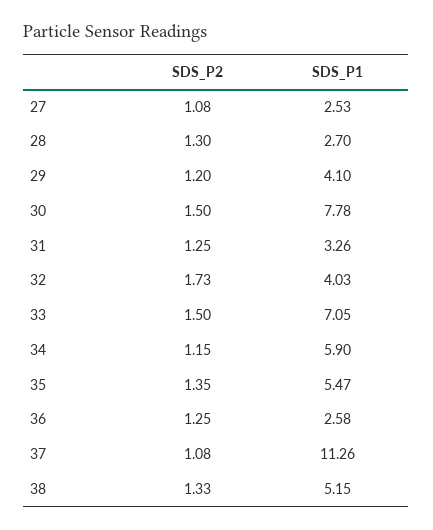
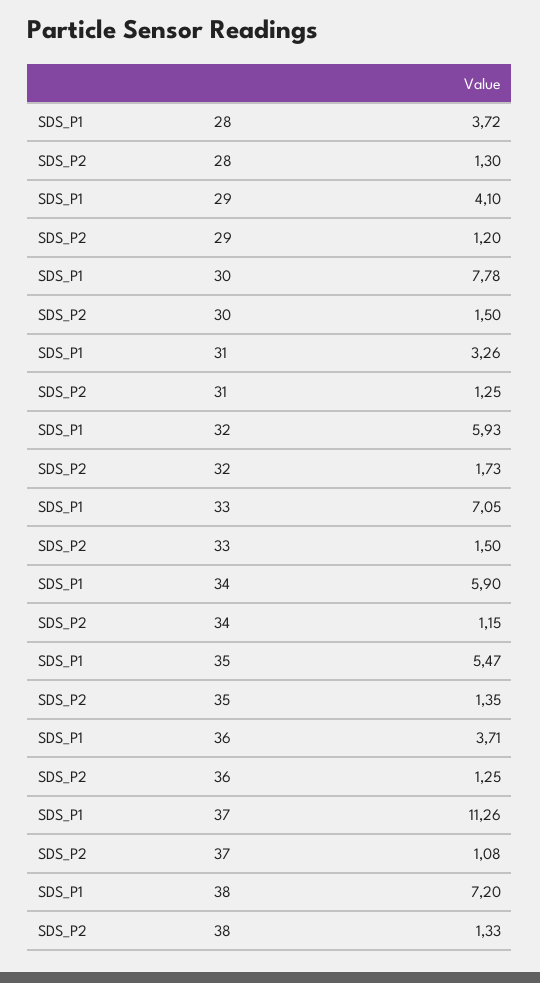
  {
    "SDS_P2": {
-     "27": 1.08,
      "28": 1.3,
      "29": 1.2,
      "30": 1.5,
      "31": 1.25,
      "32": 1.73,
      "33": 1.5,
      "34": 1.15,
      "35": 1.35,
      "36": 1.25,
      "37": 1.08,
      "38": 1.33
    },
    "SDS_P1": {
-     "27": 2.53,
-     "28": 2.7,
+     "28": 3.72,
      "29": 4.1,
      "30": 7.78,
      "31": 3.26,
-     "32": 4.03,
+     "32": 5.93,
      "33": 7.05,
      "34": 5.9,
      "35": 5.47,
-     "36": 2.58,
+     "36": 3.71,
      "37": 11.26,
-     "38": 5.15
+     "38": 7.2
    }
  }

